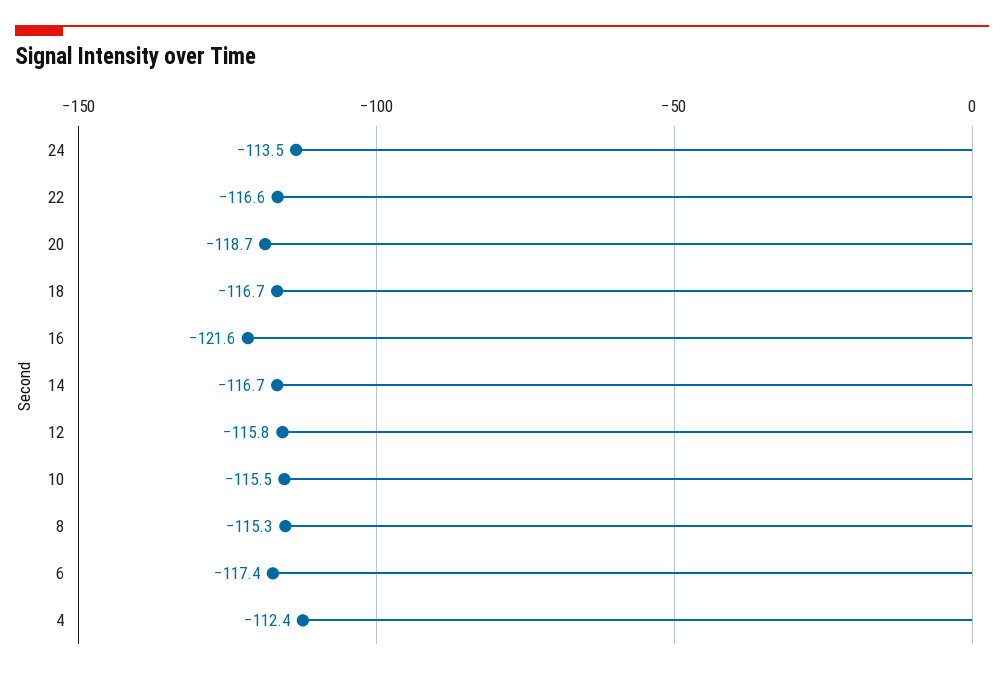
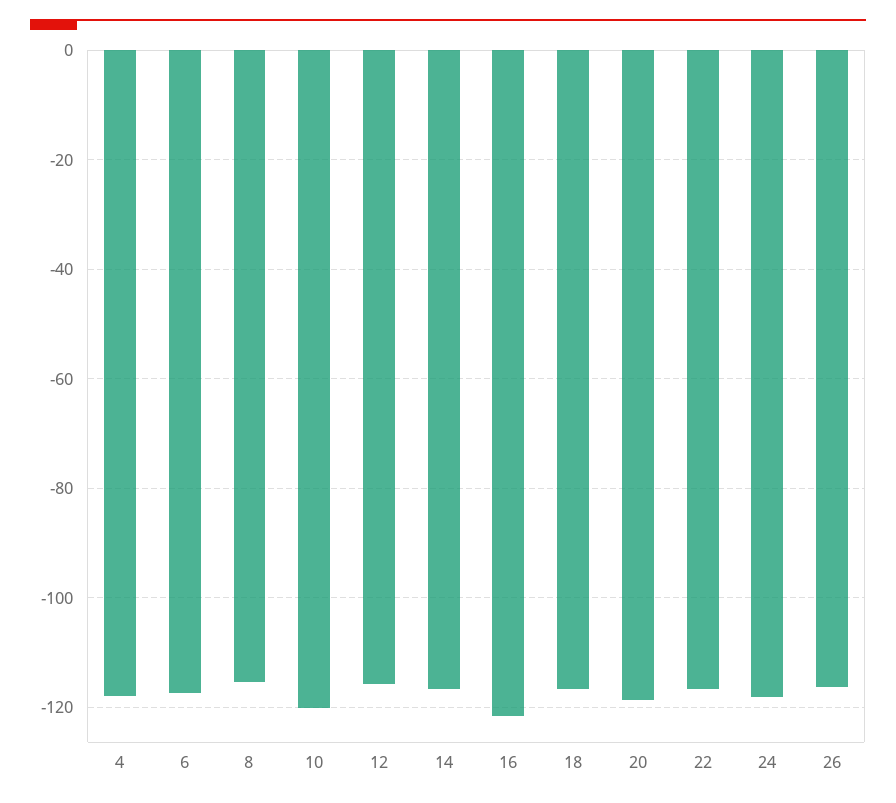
  {
-   "24": -113.5,
+   "24": -118,
    "22": -116.6,
    "20": -118.7,
    "18": -116.7,
    "16": -121.6,
    "14": -116.7,
    "12": -115.8,
-   "10": -115.5,
+   "10": -120,
    "8": -115.3,
    "6": -117.4,
-   "4": -112.4
+   "4": -118,
+   "26": -116
  }

